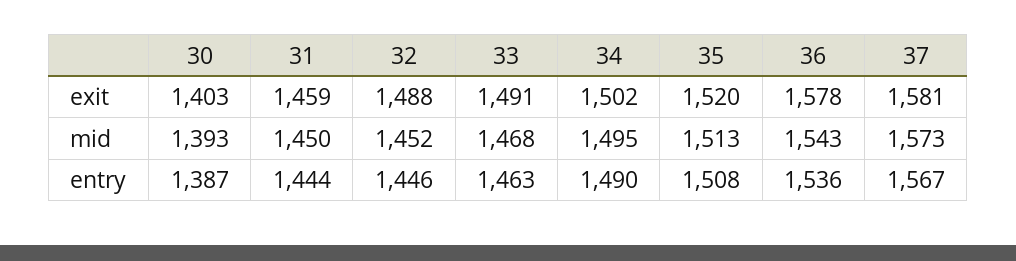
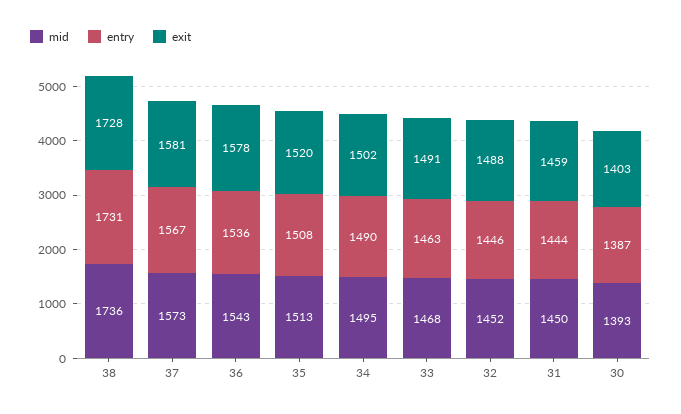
  {
    "exit": {
      "30": 1403,
      "31": 1459,
      "32": 1488,
      "33": 1491,
      "34": 1502,
      "35": 1520,
      "36": 1578,
-     "37": 1581
+     "37": 1581,
+     "38": 1728
    },
    "mid": {
      "30": 1393,
      "31": 1450,
      "32": 1452,
      "33": 1468,
      "34": 1495,
      "35": 1513,
      "36": 1543,
-     "37": 1573
+     "37": 1573,
+     "38": 1736
    },
    "entry": {
      "30": 1387,
      "31": 1444,
      "32": 1446,
      "33": 1463,
      "34": 1490,
      "35": 1508,
      "36": 1536,
-     "37": 1567
+     "37": 1567,
+     "38": 1731
    }
  }

